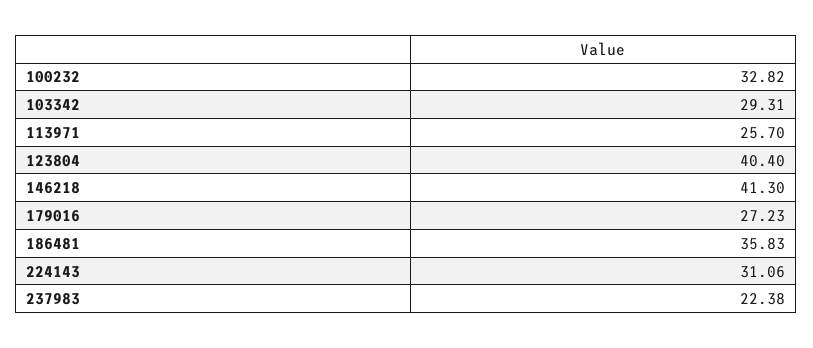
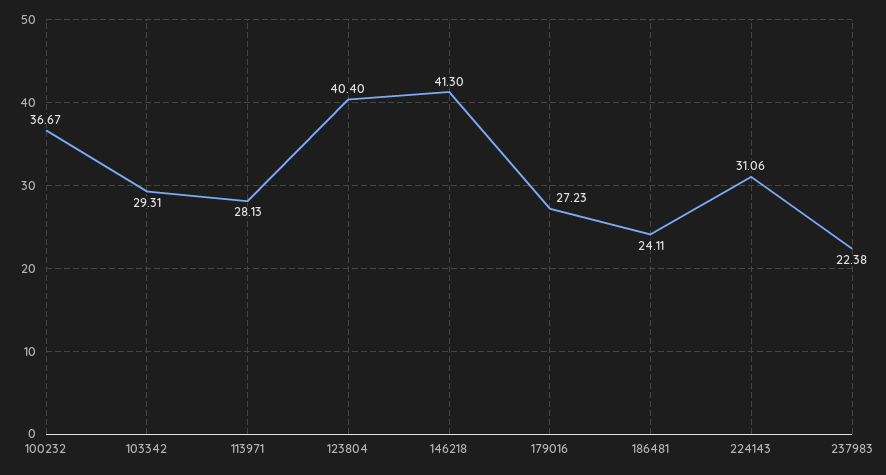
  {
-   "100232": 32.82,
+   "100232": 36.67,
    "103342": 29.31,
-   "113971": 25.7,
+   "113971": 28.13,
    "123804": 40.4,
    "146218": 41.3,
    "179016": 27.23,
-   "186481": 35.83,
+   "186481": 24.11,
    "224143": 31.06,
    "237983": 22.38
  }

